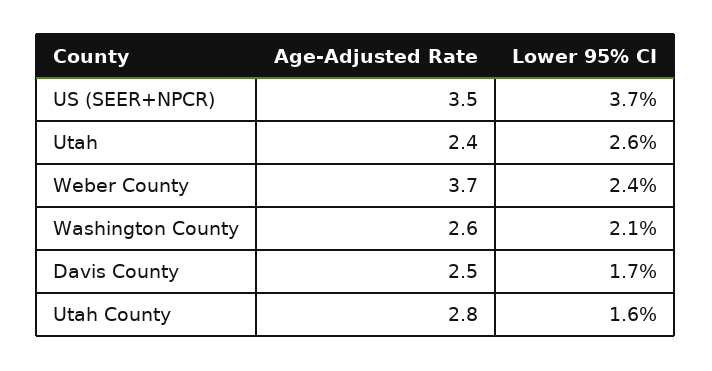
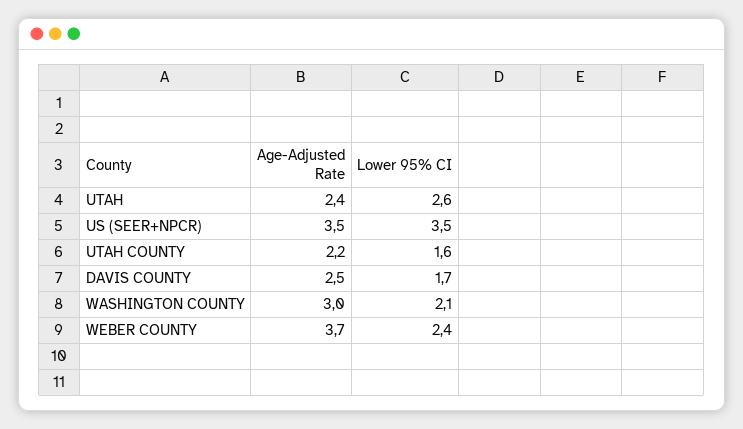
  {
    "Age-Adjusted Rate": {
      "US (SEER+NPCR)": 3.5,
      "Utah": 2.4,
      "Weber County": 3.7,
-     "Washington County": 2.6,
+     "Washington County": 3,
      "Davis County": 2.5,
-     "Utah County": 2.8
+     "Utah County": 2.2
    },
    "Lower 95% CI": {
-     "US (SEER+NPCR)": 3.7,
+     "US (SEER+NPCR)": 3.5,
      "Utah": 2.6,
      "Weber County": 2.4,
      "Washington County": 2.1,
      "Davis County": 1.7,
      "Utah County": 1.6
    }
  }

